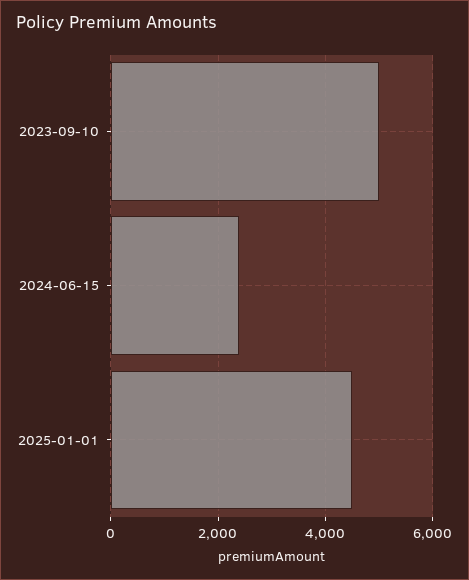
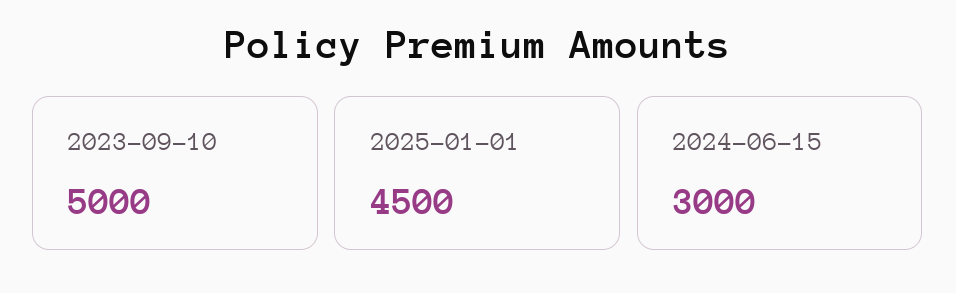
  {
    "2023-09-10": 5000,
-   "2024-06-15": 2400,
+   "2024-06-15": 3000,
    "2025-01-01": 4500
  }

